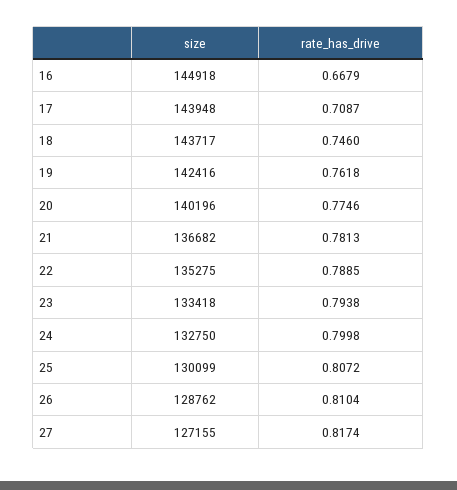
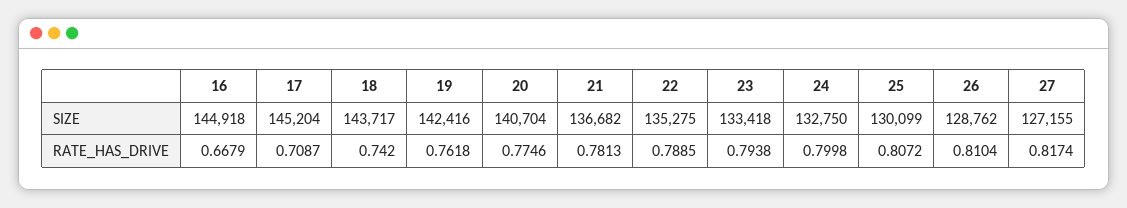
  {
    "size": {
      "16": 144918,
-     "17": 143948,
+     "17": 145204,
      "18": 143717,
      "19": 142416,
-     "20": 140196,
+     "20": 140704,
      "21": 136682,
      "22": 135275,
      "23": 133418,
      "24": 132750,
      "25": 130099,
      "26": 128762,
      "27": 127155
    },
    "rate_has_drive": {
      "16": 0.6679,
      "17": 0.7087,
-     "18": 0.746,
+     "18": 0.742,
      "19": 0.7618,
      "20": 0.7746,
      "21": 0.7813,
      "22": 0.7885,
      "23": 0.7938,
      "24": 0.7998,
      "25": 0.8072,
      "26": 0.8104,
      "27": 0.8174
    }
  }

